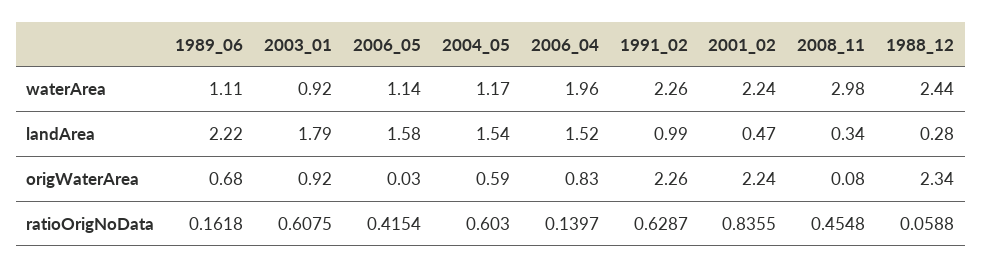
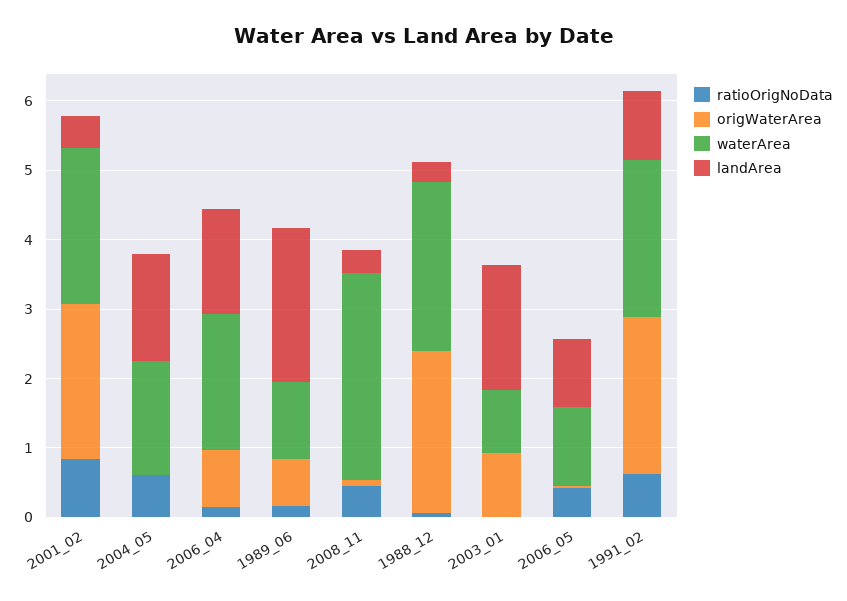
  {
    "waterArea": {
      "1989_06": 1.11,
      "2003_01": 0.92,
      "2006_05": 1.14,
-     "2004_05": 1.17,
+     "2004_05": 1.6,
      "2006_04": 1.96,
      "1991_02": 2.26,
      "2001_02": 2.24,
      "2008_11": 2.98,
      "1988_12": 2.44
    },
    "landArea": {
      "1989_06": 2.22,
      "2003_01": 1.79,
-     "2006_05": 1.58,
+     "2006_05": 1,
      "2004_05": 1.54,
      "2006_04": 1.52,
      "1991_02": 0.99,
      "2001_02": 0.47,
      "2008_11": 0.34,
      "1988_12": 0.28
    },
    "origWaterArea": {
      "1989_06": 0.68,
      "2003_01": 0.92,
      "2006_05": 0.03,
-     "2004_05": 0.59,
+     "2004_05": 0,
      "2006_04": 0.83,
      "1991_02": 2.26,
      "2001_02": 2.24,
      "2008_11": 0.08,
      "1988_12": 2.34
    },
    "ratioOrigNoData": {
      "1989_06": 0.1618,
-     "2003_01": 0.6075,
+     "2003_01": 0,
      "2006_05": 0.4154,
      "2004_05": 0.603,
      "2006_04": 0.1397,
      "1991_02": 0.6287,
      "2001_02": 0.8355,
      "2008_11": 0.4548,
      "1988_12": 0.0588
    }
  }

